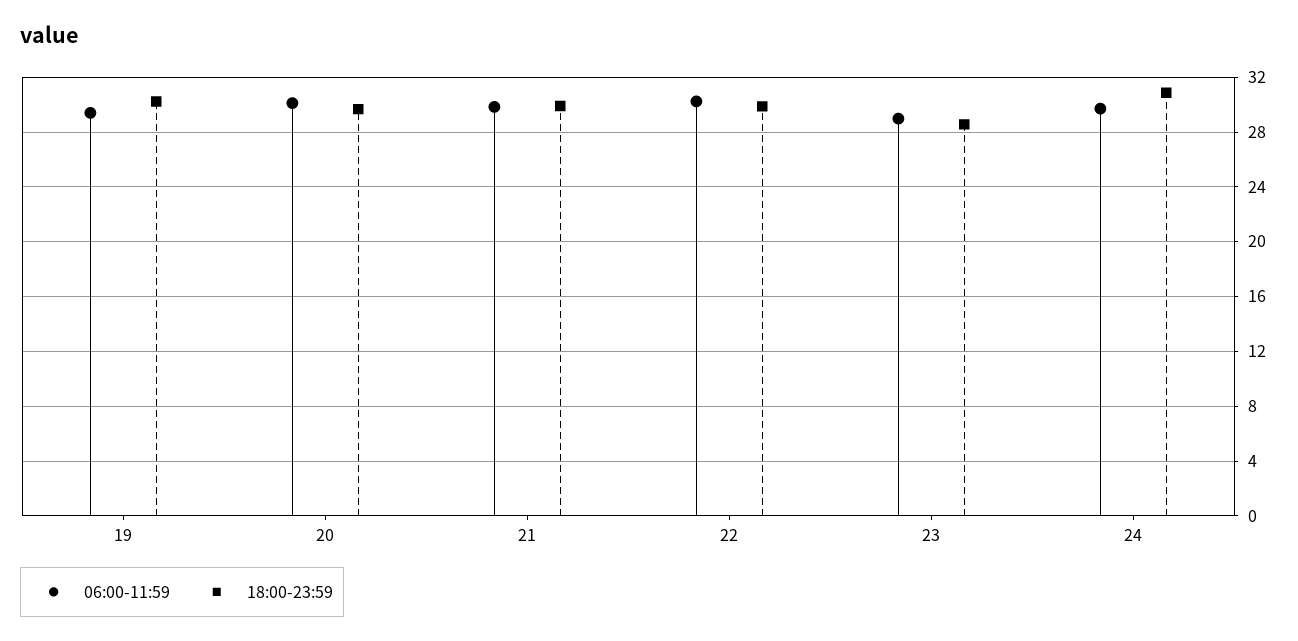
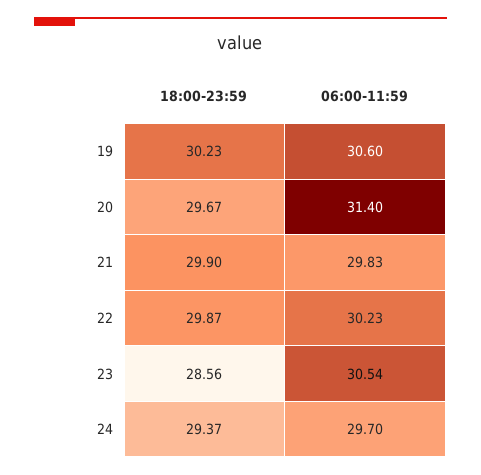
  {
    "06:00-11:59": {
-     "19": 29.5,
+     "19": 30.6,
-     "20": 30,
+     "20": 31.4,
      "21": 29.83,
      "22": 30.23,
-     "23": 29,
+     "23": 30.54,
      "24": 29.7
    },
    "18:00-23:59": {
      "19": 30.23,
      "20": 29.67,
      "21": 29.9,
      "22": 29.87,
      "23": 28.56,
-     "24": 31
+     "24": 29.37
    }
  }

